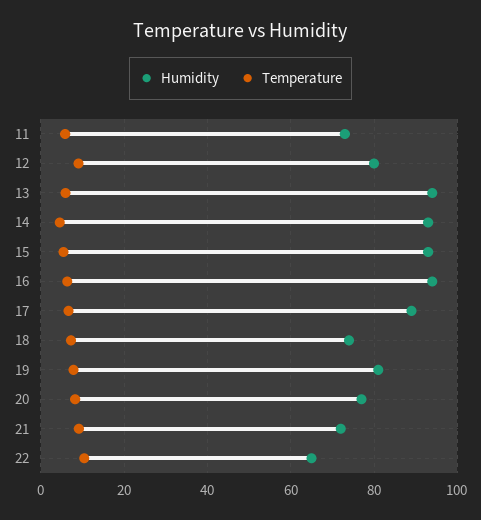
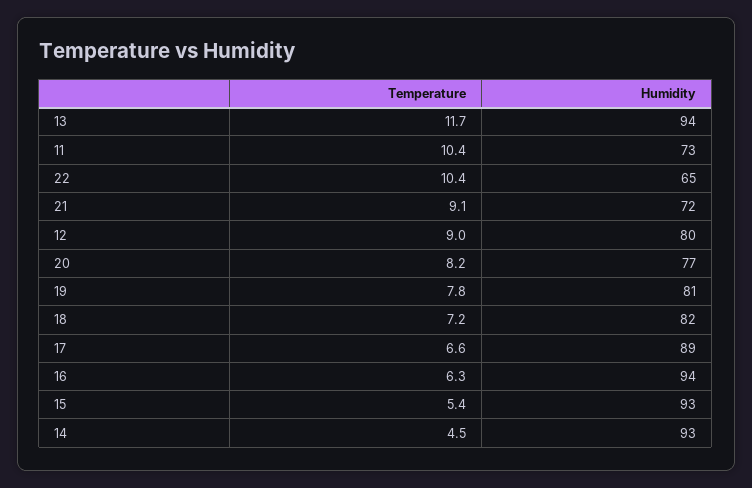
  {
    "Humidity": {
      "11": 73,
      "12": 80,
      "13": 94,
      "14": 93,
      "15": 93,
      "16": 94,
      "17": 89,
-     "18": 74,
+     "18": 82,
      "19": 81,
      "20": 77,
      "21": 72,
      "22": 65
    },
    "Temperature": {
-     "11": 6,
+     "11": 10.4,
      "12": 9,
-     "13": 6,
+     "13": 11.7,
      "14": 4.5,
      "15": 5.4,
      "16": 6.3,
      "17": 6.6,
      "18": 7.2,
      "19": 7.8,
      "20": 8.2,
      "21": 9.1,
      "22": 10.4
    }
  }

